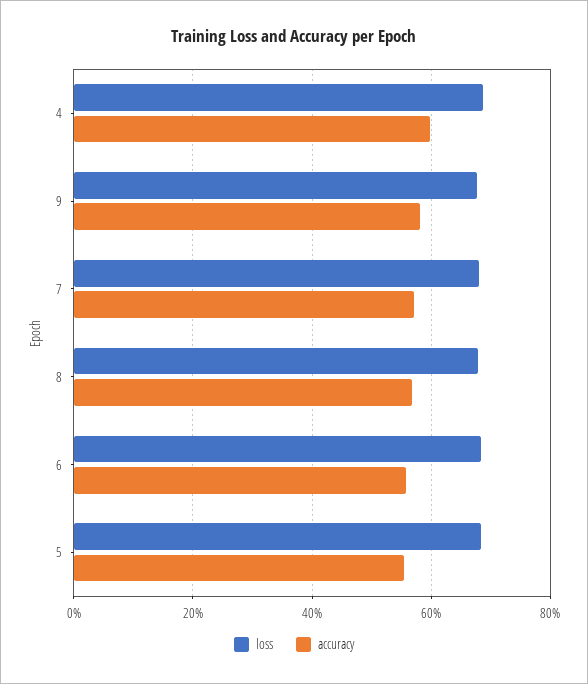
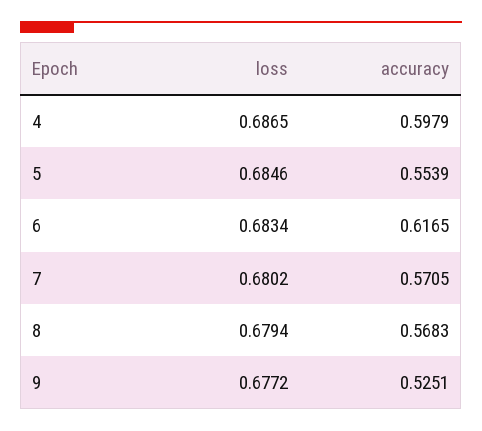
  {
    "loss": {
      "4": 0.6865,
      "9": 0.6772,
      "7": 0.6802,
      "8": 0.6794,
      "6": 0.6834,
      "5": 0.6846
    },
    "accuracy": {
      "4": 0.5979,
-     "9": 0.58,
+     "9": 0.5251,
      "7": 0.5705,
      "8": 0.5683,
-     "6": 0.56,
+     "6": 0.6165,
      "5": 0.5539
    }
  }

